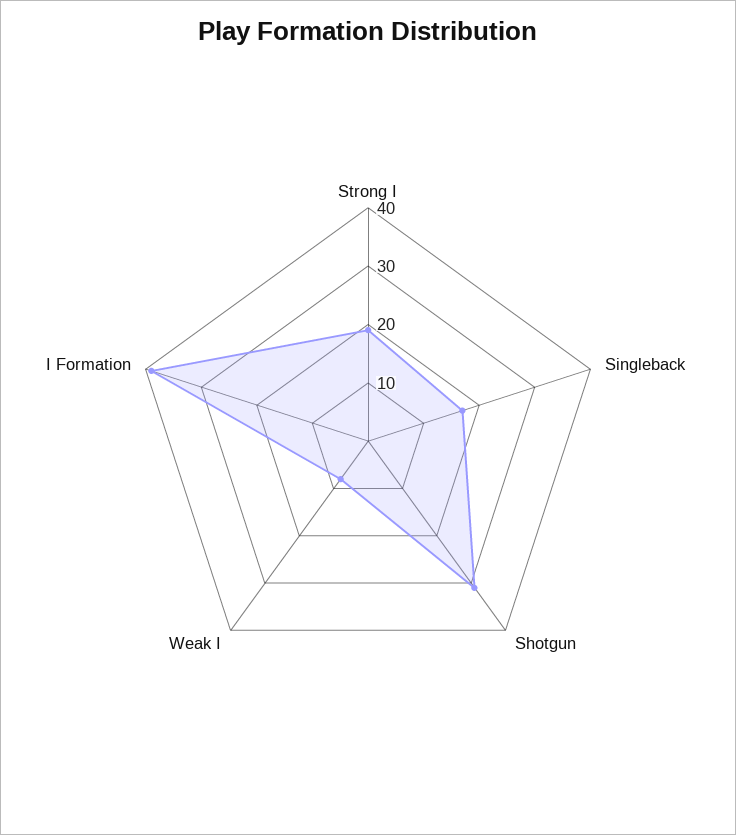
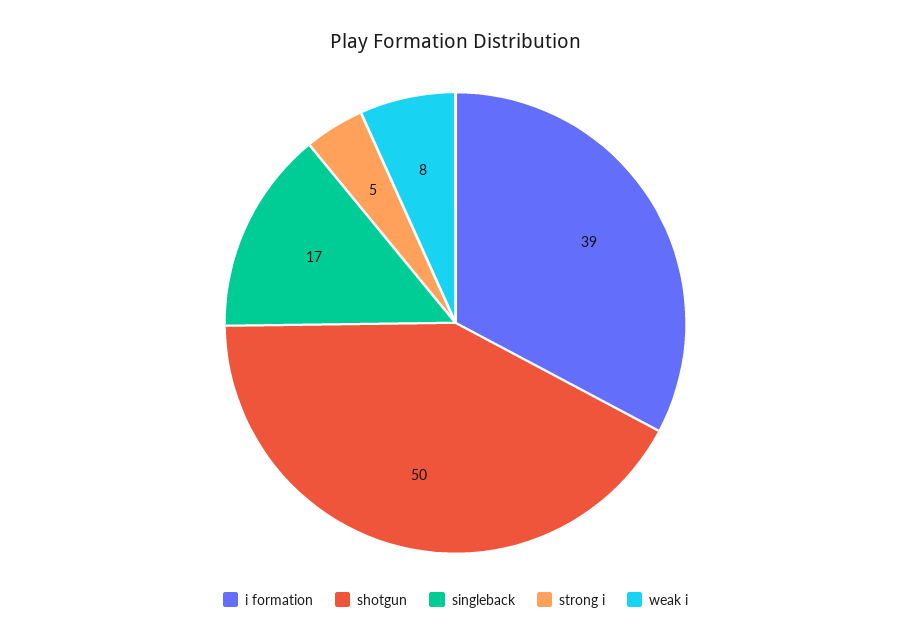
  {
-   "Strong I": 20,
+   "Strong I": 5,
    "Singleback": 17,
-   "Shotgun": 30,
+   "Shotgun": 50,
    "Weak I": 8,
    "I Formation": 39
  }

